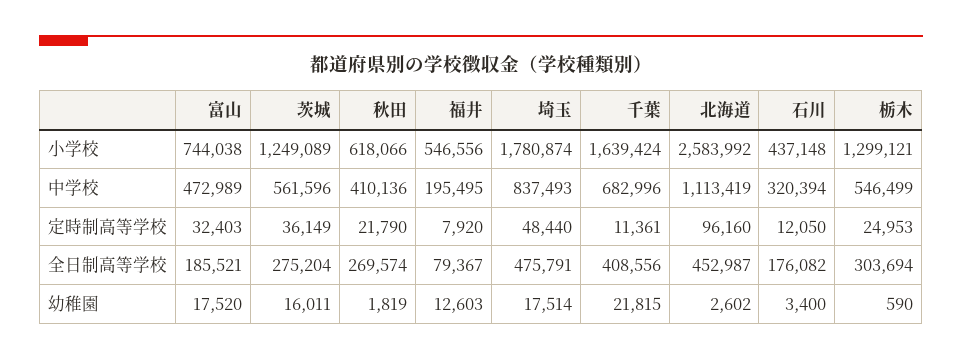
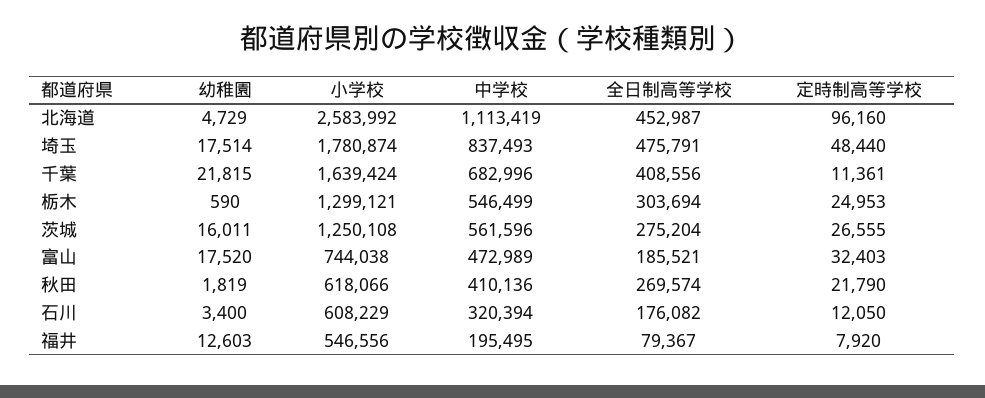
  {
    "富山": {
      "小学校": 744038,
      "中学校": 472989,
      "定時制高等学校": 32403,
      "全日制高等学校": 185521,
      "幼稚園": 17520
    },
    "茨城": {
-     "小学校": 1249089,
+     "小学校": 1250108,
      "中学校": 561596,
-     "定時制高等学校": 36149,
+     "定時制高等学校": 26555,
      "全日制高等学校": 275204,
      "幼稚園": 16011
    },
    "秋田": {
      "小学校": 618066,
      "中学校": 410136,
      "定時制高等学校": 21790,
      "全日制高等学校": 269574,
      "幼稚園": 1819
    },
    "福井": {
      "小学校": 546556,
      "中学校": 195495,
      "定時制高等学校": 7920,
      "全日制高等学校": 79367,
      "幼稚園": 12603
    },
    "埼玉": {
      "小学校": 1780874,
      "中学校": 837493,
      "定時制高等学校": 48440,
      "全日制高等学校": 475791,
      "幼稚園": 17514
    },
    "千葉": {
      "小学校": 1639424,
      "中学校": 682996,
      "定時制高等学校": 11361,
      "全日制高等学校": 408556,
      "幼稚園": 21815
    },
    "北海道": {
      "小学校": 2583992,
      "中学校": 1113419,
      "定時制高等学校": 96160,
      "全日制高等学校": 452987,
-     "幼稚園": 2602
+     "幼稚園": 4729
    },
    "石川": {
-     "小学校": 437148,
+     "小学校": 608229,
      "中学校": 320394,
      "定時制高等学校": 12050,
      "全日制高等学校": 176082,
      "幼稚園": 3400
    },
    "栃木": {
      "小学校": 1299121,
      "中学校": 546499,
      "定時制高等学校": 24953,
      "全日制高等学校": 303694,
      "幼稚園": 590
    }
  }

